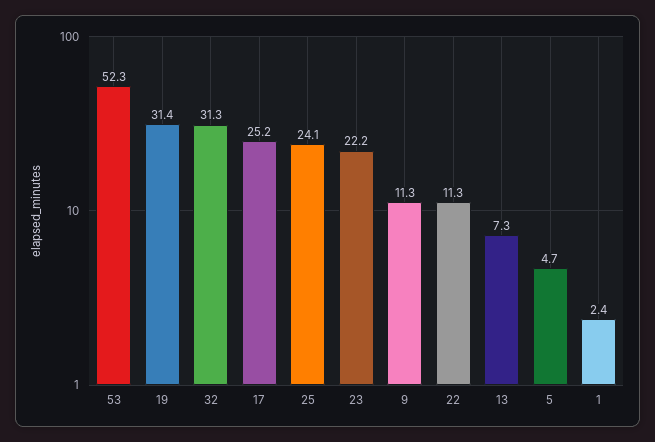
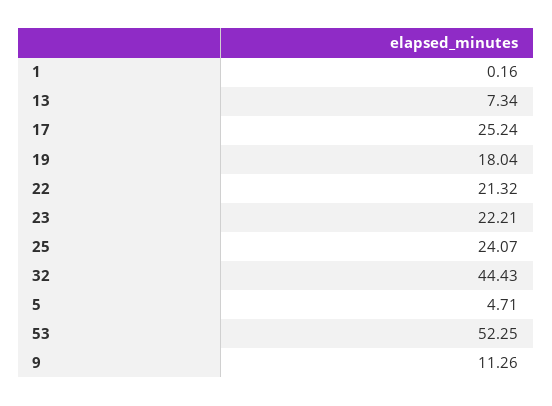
  {
    "53": 52.25,
-   "19": 31.4,
+   "19": 18.04,
-   "32": 31.3,
+   "32": 44.43,
    "17": 25.24,
    "25": 24.07,
    "23": 22.21,
    "9": 11.26,
-   "22": 11.3,
+   "22": 21.32,
    "13": 7.34,
    "5": 4.71,
-   "1": 2.4
+   "1": 0.16
  }

